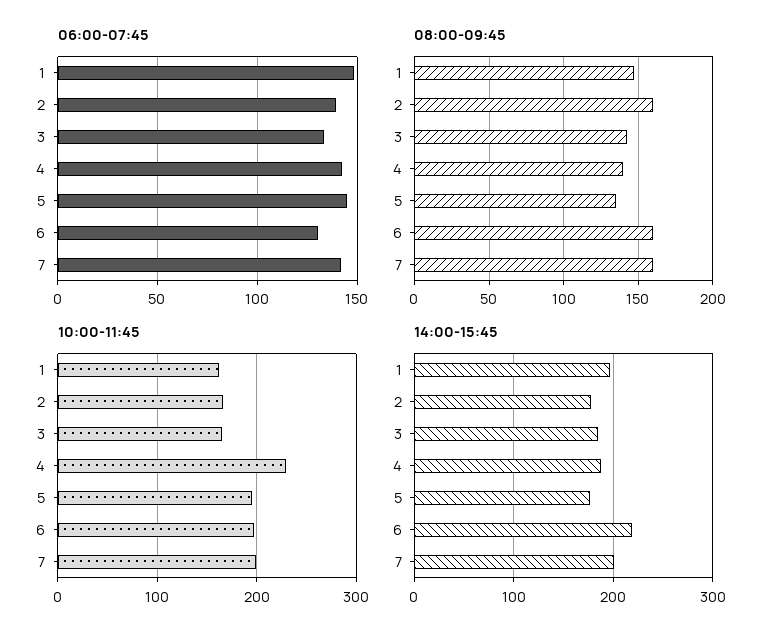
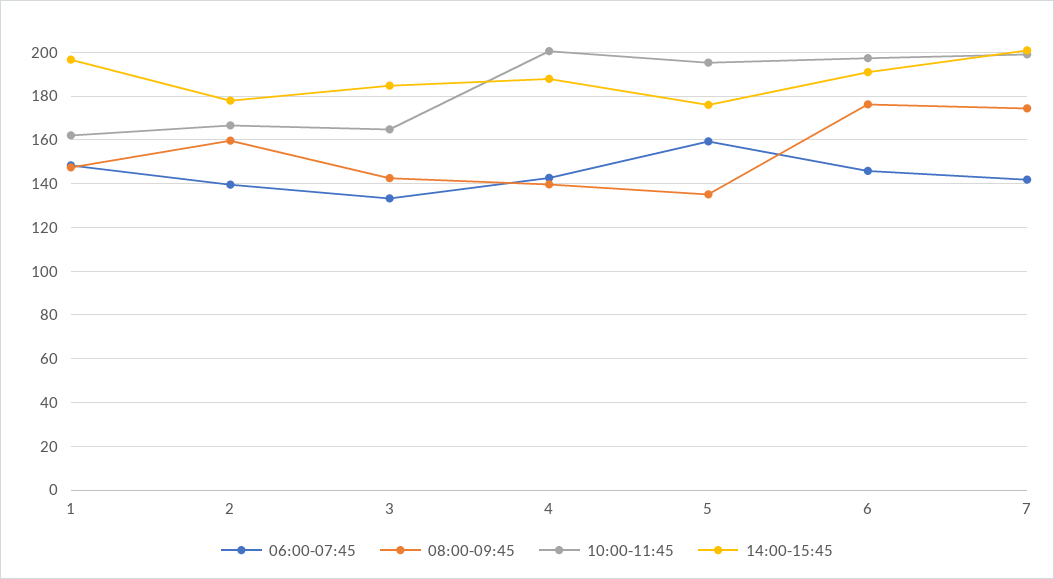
  {
    "06:00-07:45": {
      "1": 150,
      "2": 140,
      "3": 135,
      "4": 145,
-     "5": 145,
+     "5": 160,
-     "6": 130,
+     "6": 145,
      "7": 140
    },
    "08:00-09:45": {
      "1": 145,
      "2": 160,
      "3": 145,
      "4": 140,
      "5": 135,
-     "6": 160,
+     "6": 175,
-     "7": 160
+     "7": 175
    },
    "10:00-11:45": {
      "1": 160,
      "2": 165,
      "3": 165,
-     "4": 230,
+     "4": 200,
      "5": 195,
      "6": 195,
      "7": 200
    },
    "14:00-15:45": {
      "1": 195,
      "2": 180,
      "3": 185,
      "4": 190,
      "5": 175,
-     "6": 220,
+     "6": 190,
      "7": 200
    }
  }

